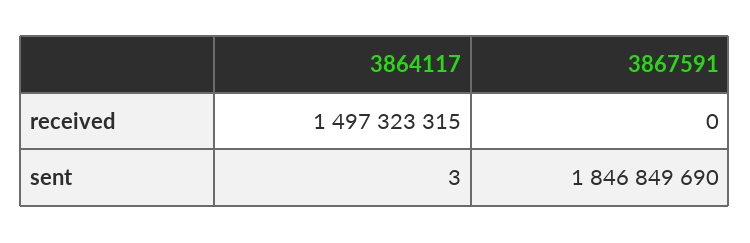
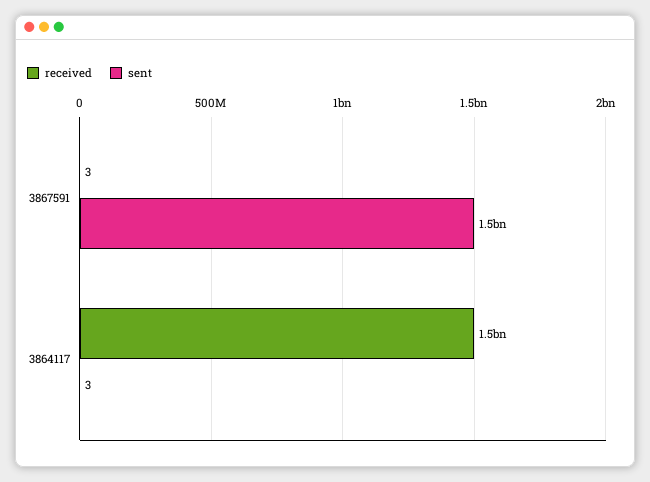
  {
    "received": {
      "3864117": 1497323315,
-     "3867591": 0
+     "3867591": 3
    },
    "sent": {
      "3864117": 3,
-     "3867591": 1846849690
+     "3867591": 1500000000
    }
  }

